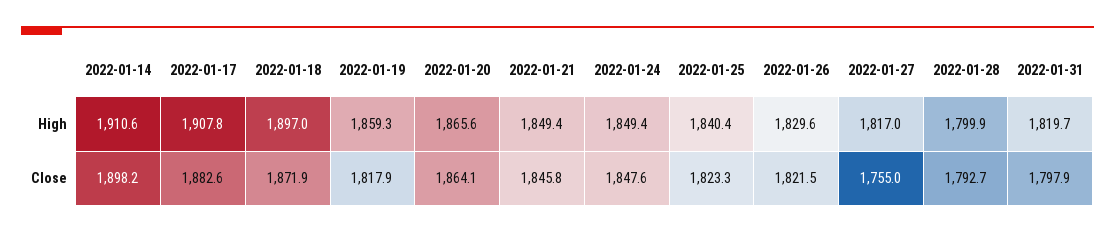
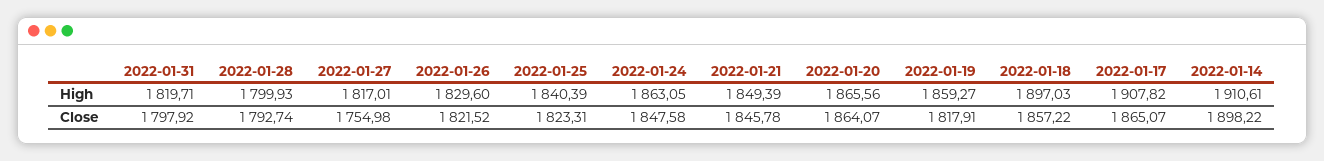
  {
    "2022-01-14": {
      "High": 1910.61,
      "Close": 1898.22
    },
    "2022-01-17": {
      "High": 1907.82,
-     "Close": 1882.6
+     "Close": 1865.07
    },
    "2022-01-18": {
      "High": 1897.03,
-     "Close": 1871.9
+     "Close": 1857.22
    },
    "2022-01-19": {
      "High": 1859.27,
      "Close": 1817.91
    },
    "2022-01-20": {
      "High": 1865.56,
      "Close": 1864.07
    },
    "2022-01-21": {
      "High": 1849.39,
      "Close": 1845.78
    },
    "2022-01-24": {
-     "High": 1849.4,
+     "High": 1863.05,
      "Close": 1847.58
    },
    "2022-01-25": {
      "High": 1840.39,
      "Close": 1823.31
    },
    "2022-01-26": {
      "High": 1829.6,
      "Close": 1821.52
    },
    "2022-01-27": {
      "High": 1817.01,
      "Close": 1754.98
    },
    "2022-01-28": {
      "High": 1799.93,
      "Close": 1792.74
    },
    "2022-01-31": {
      "High": 1819.71,
      "Close": 1797.92
    }
  }

